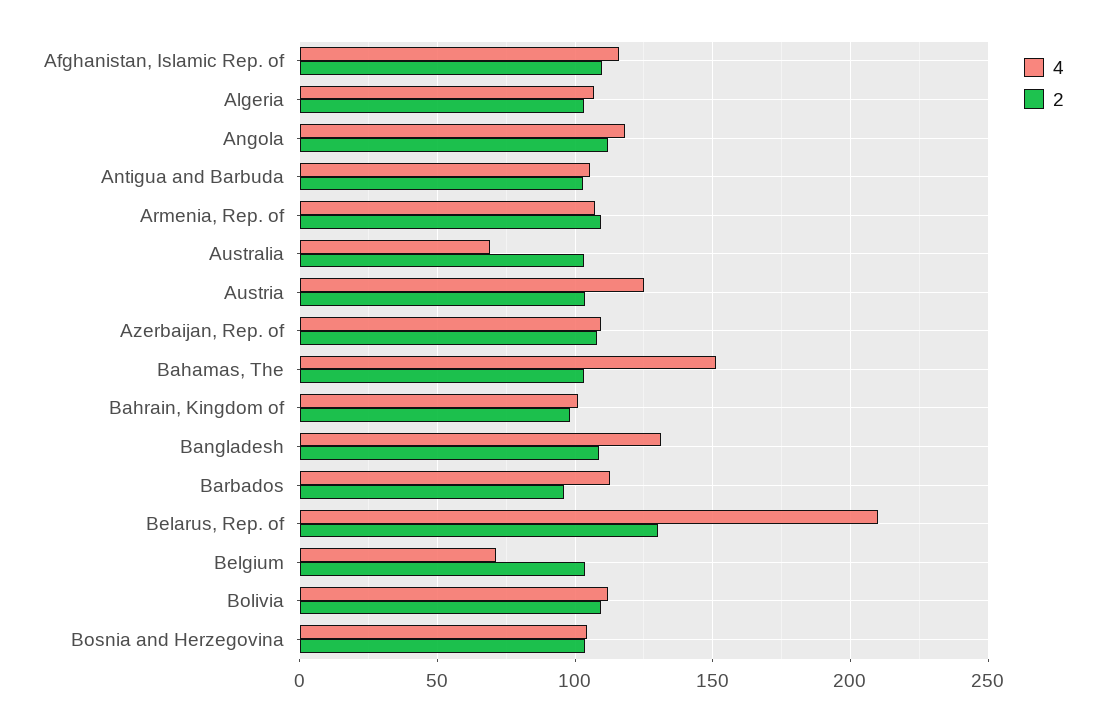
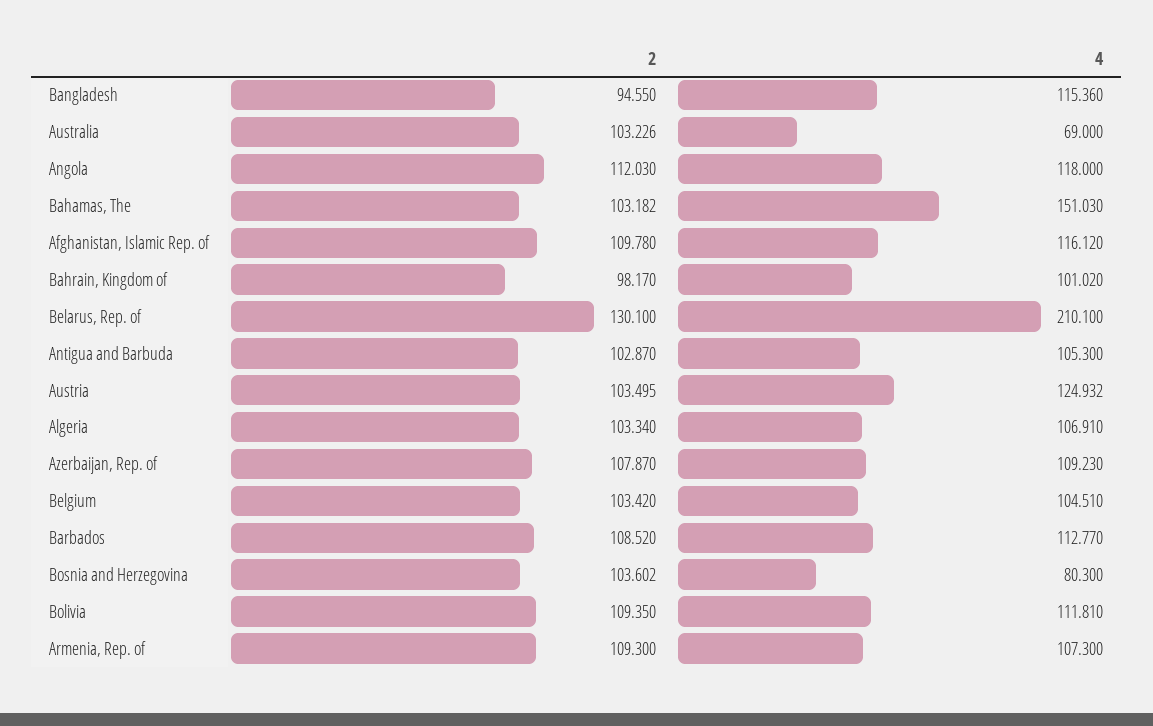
  {
    "4": {
      "Afghanistan, Islamic Rep. of": 116.12,
      "Algeria": 106.91,
      "Angola": 118,
      "Antigua and Barbuda": 105.3,
      "Armenia, Rep. of": 107.3,
      "Australia": 69,
      "Austria": 124.932,
      "Azerbaijan, Rep. of": 109.23,
      "Bahamas, The": 151.03,
      "Bahrain, Kingdom of": 101.02,
-     "Bangladesh": 130,
+     "Bangladesh": 115.36,
      "Barbados": 112.77,
      "Belarus, Rep. of": 210.1,
-     "Belgium": 70,
+     "Belgium": 104.51,
      "Bolivia": 111.81,
-     "Bosnia and Herzegovina": 105
+     "Bosnia and Herzegovina": 80.3
    },
    "2": {
      "Afghanistan, Islamic Rep. of": 109.78,
      "Algeria": 103.34,
      "Angola": 112.03,
      "Antigua and Barbuda": 102.87,
      "Armenia, Rep. of": 109.3,
      "Australia": 103.226,
      "Austria": 103.495,
      "Azerbaijan, Rep. of": 107.87,
      "Bahamas, The": 103.182,
      "Bahrain, Kingdom of": 98.17,
-     "Bangladesh": 110,
+     "Bangladesh": 94.55,
-     "Barbados": 95,
+     "Barbados": 108.52,
      "Belarus, Rep. of": 130.1,
      "Belgium": 103.42,
      "Bolivia": 109.35,
      "Bosnia and Herzegovina": 103.602
    }
  }

